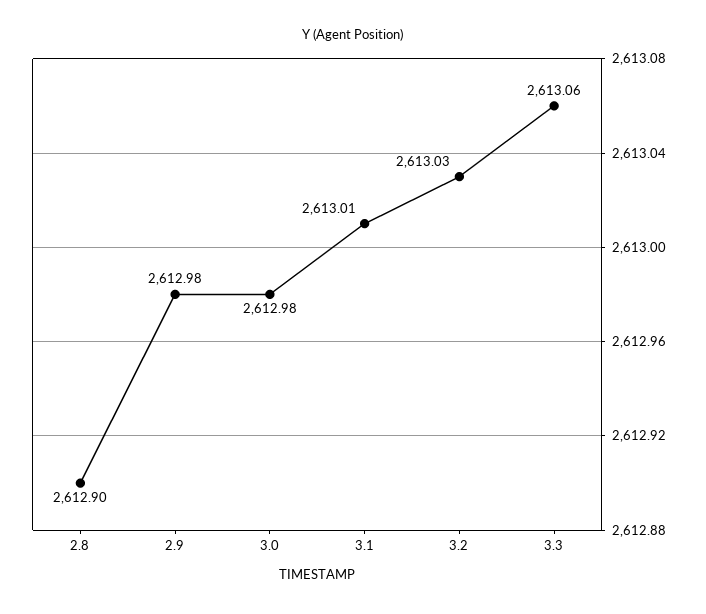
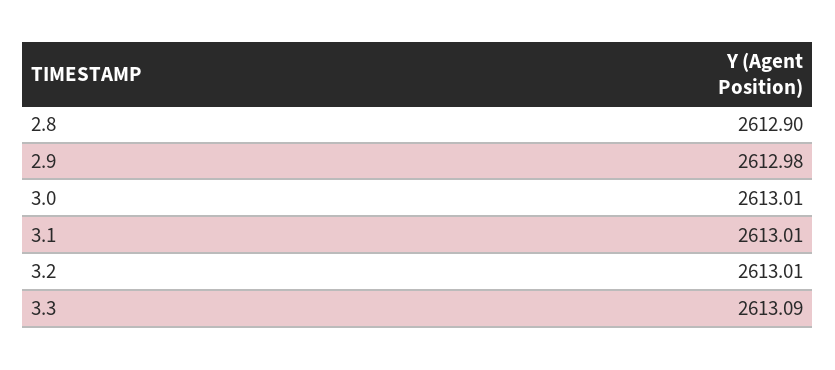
  {
    "2.8": 2612.9,
    "2.9": 2612.98,
-   "3.0": 2612.98,
+   "3.0": 2613.01,
    "3.1": 2613.01,
-   "3.2": 2613.03,
+   "3.2": 2613.01,
-   "3.3": 2613.06
+   "3.3": 2613.09
  }

